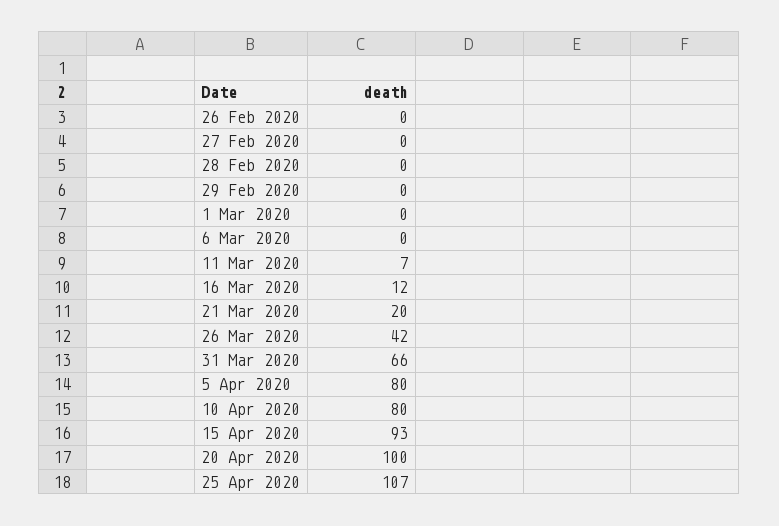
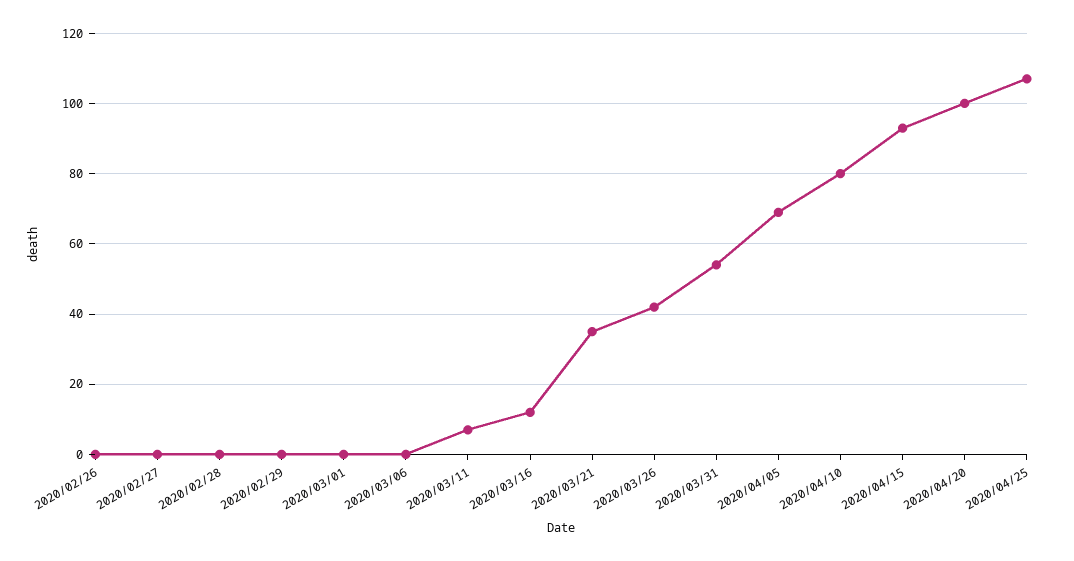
  {
    "26 Feb 2020": 0,
    "27 Feb 2020": 0,
    "28 Feb 2020": 0,
    "29 Feb 2020": 0,
    "1 Mar 2020": 0,
    "6 Mar 2020": 0,
    "11 Mar 2020": 7,
    "16 Mar 2020": 12,
-   "21 Mar 2020": 20,
+   "21 Mar 2020": 35,
    "26 Mar 2020": 42,
-   "31 Mar 2020": 66,
+   "31 Mar 2020": 55,
-   "5 Apr 2020": 80,
+   "5 Apr 2020": 70,
    "10 Apr 2020": 80,
    "15 Apr 2020": 93,
    "20 Apr 2020": 100,
    "25 Apr 2020": 107
  }

